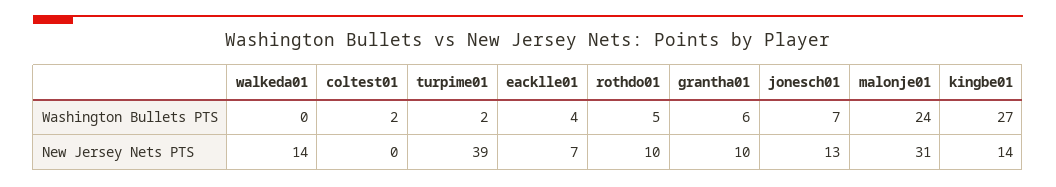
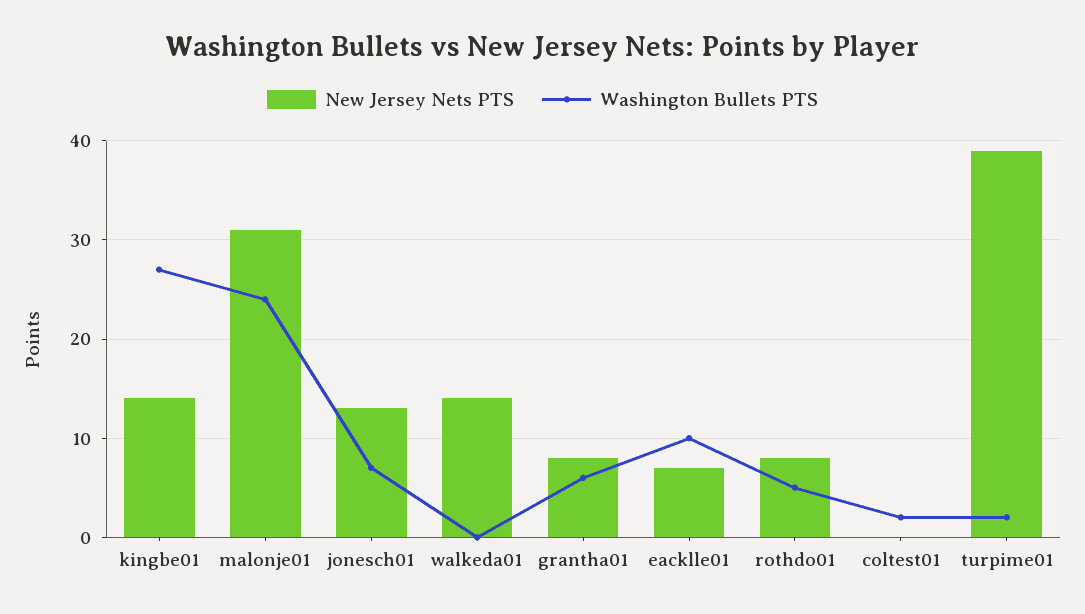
  {
    "Washington Bullets PTS": {
      "walkeda01": 0,
      "coltest01": 2,
      "turpime01": 2,
-     "eacklle01": 4,
+     "eacklle01": 10,
      "rothdo01": 5,
      "grantha01": 6,
      "jonesch01": 7,
      "malonje01": 24,
      "kingbe01": 27
    },
    "New Jersey Nets PTS": {
      "walkeda01": 14,
      "coltest01": 0,
      "turpime01": 39,
      "eacklle01": 7,
-     "rothdo01": 10,
+     "rothdo01": 8,
-     "grantha01": 10,
+     "grantha01": 8,
      "jonesch01": 13,
      "malonje01": 31,
      "kingbe01": 14
    }
  }

